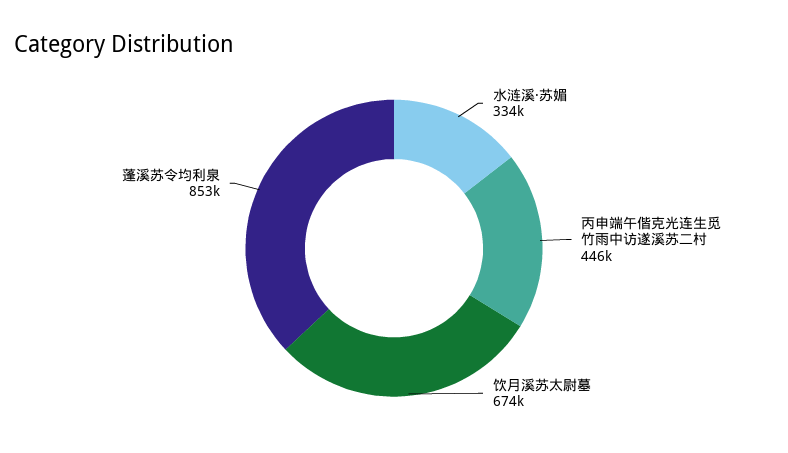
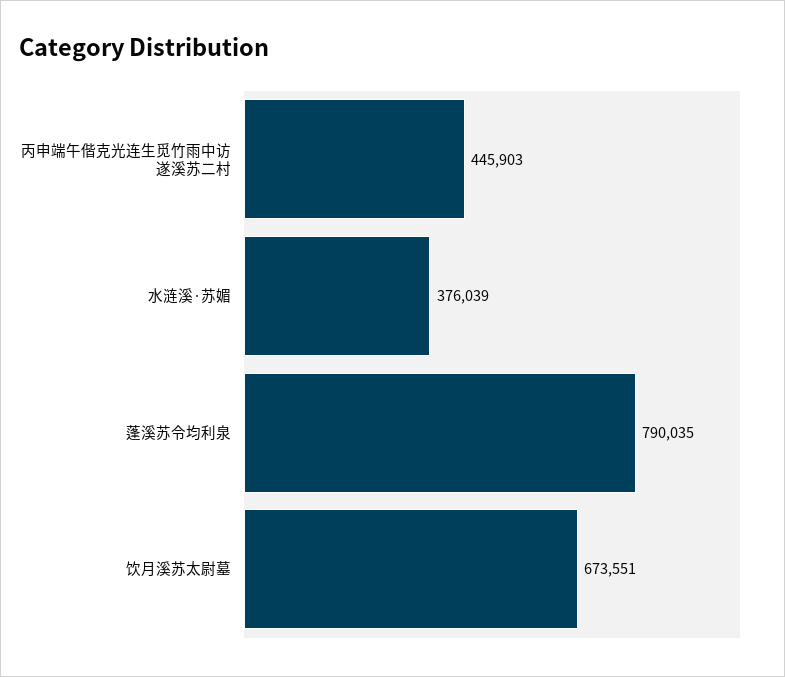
  {
-   "水涟溪·苏媚": 334000,
+   "水涟溪·苏媚": 376039,
    "丙申端午偕克光连生觅竹雨中访遂溪苏二村": 445903,
    "饮月溪苏太尉墓": 673551,
-   "蓬溪苏令均利泉": 853000
+   "蓬溪苏令均利泉": 790035
  }

